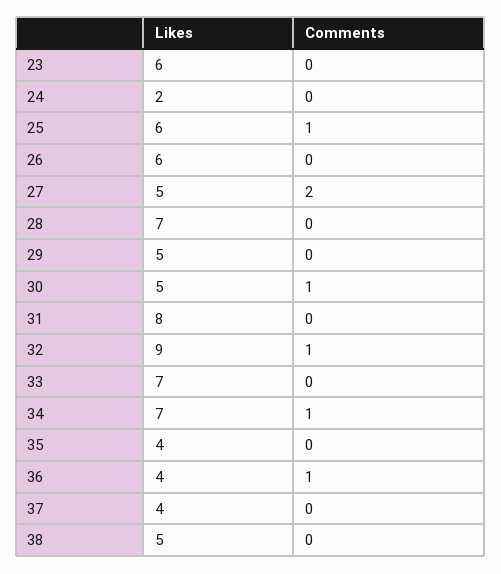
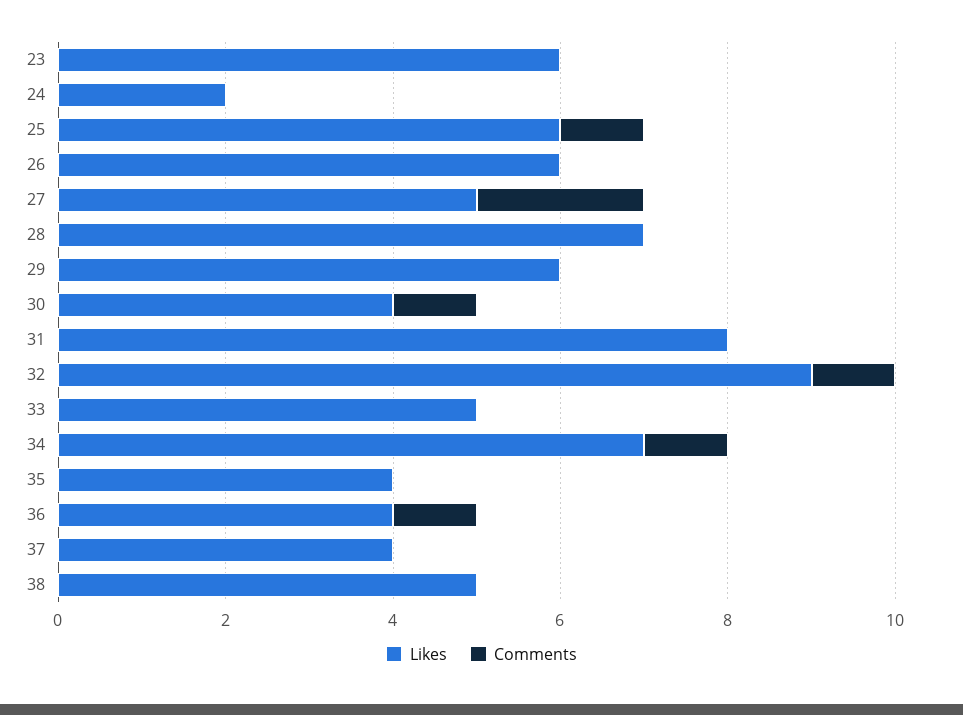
  {
    "Likes": {
      "23": 6,
      "24": 2,
      "25": 6,
      "26": 6,
      "27": 5,
      "28": 7,
-     "29": 5,
+     "29": 6,
-     "30": 5,
+     "30": 4,
      "31": 8,
      "32": 9,
-     "33": 7,
+     "33": 5,
      "34": 7,
      "35": 4,
      "36": 4,
      "37": 4,
      "38": 5
    },
    "Comments": {
      "23": 0,
      "24": 0,
      "25": 1,
      "26": 0,
      "27": 2,
      "28": 0,
      "29": 0,
      "30": 1,
      "31": 0,
      "32": 1,
      "33": 0,
      "34": 1,
      "35": 0,
      "36": 1,
      "37": 0,
      "38": 0
    }
  }

